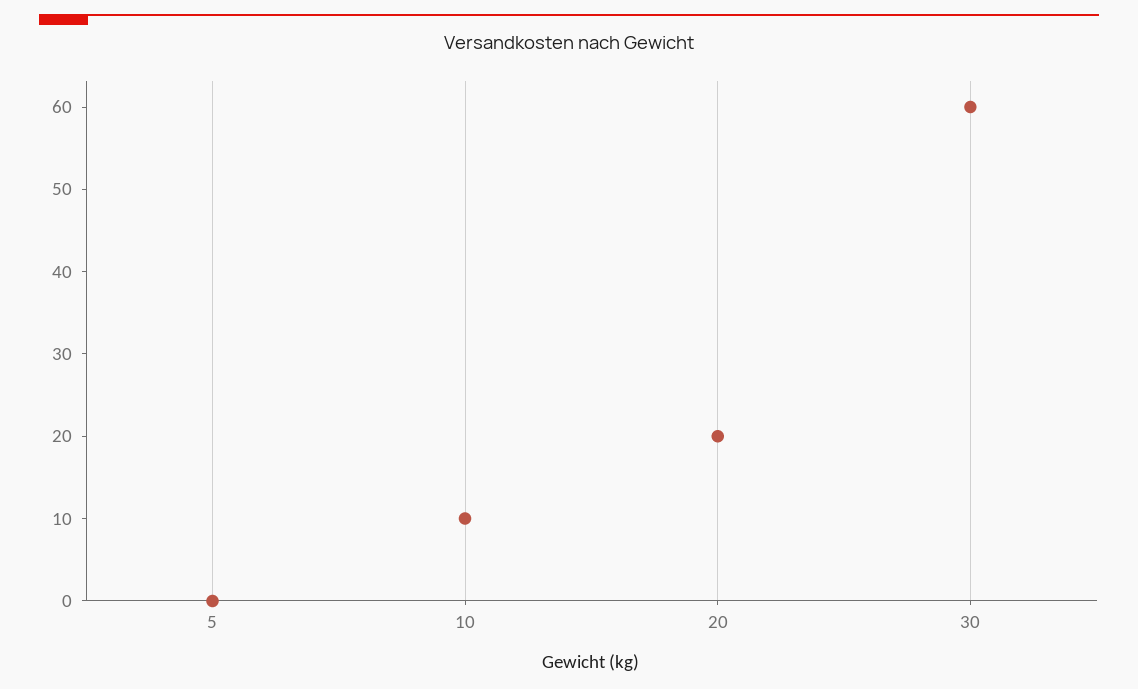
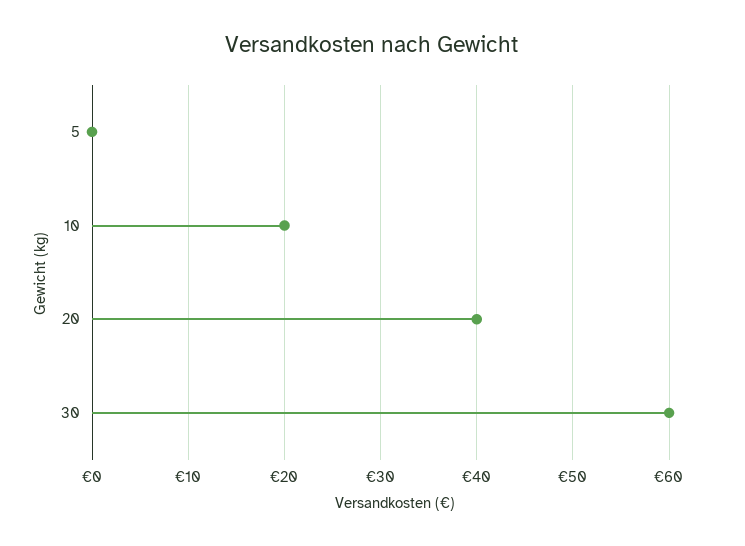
  {
    "5": 0,
-   "10": 10,
+   "10": 20,
-   "20": 20,
+   "20": 40,
    "30": 60
  }

